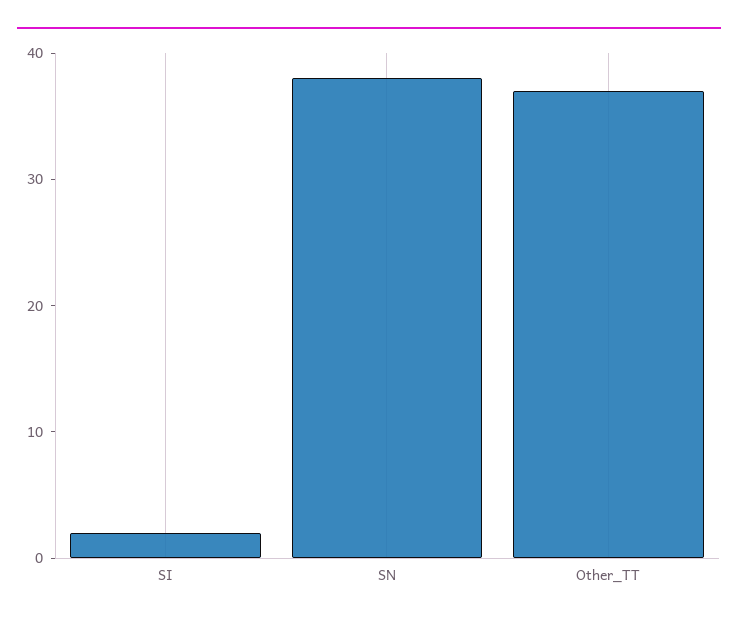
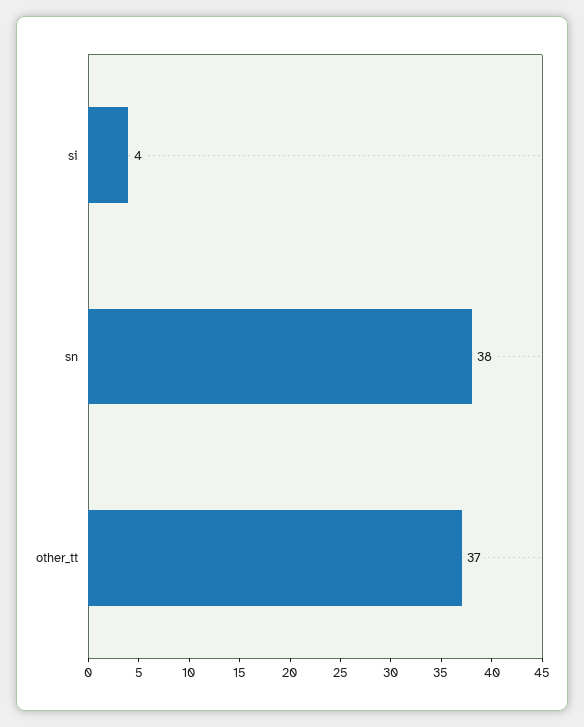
  {
-   "SI": 2,
+   "SI": 4,
    "SN": 38,
    "Other_TT": 37
  }

